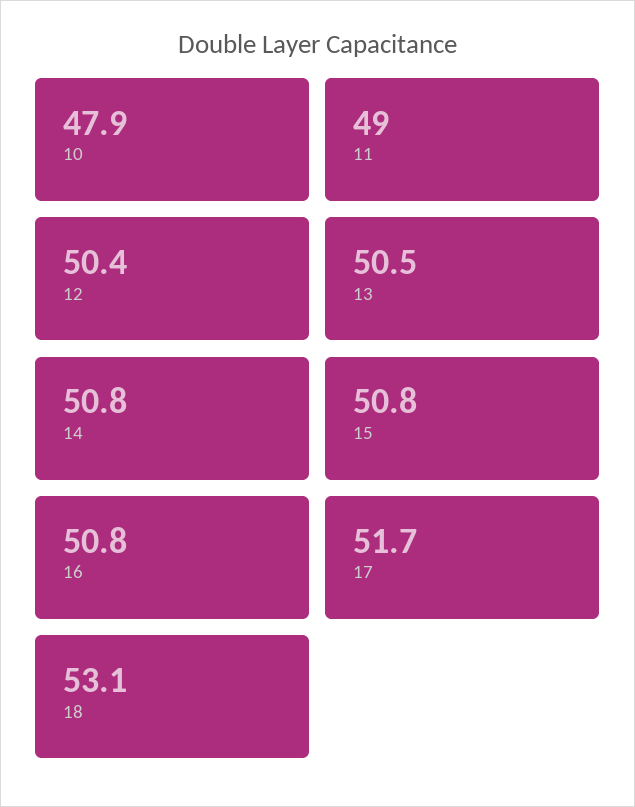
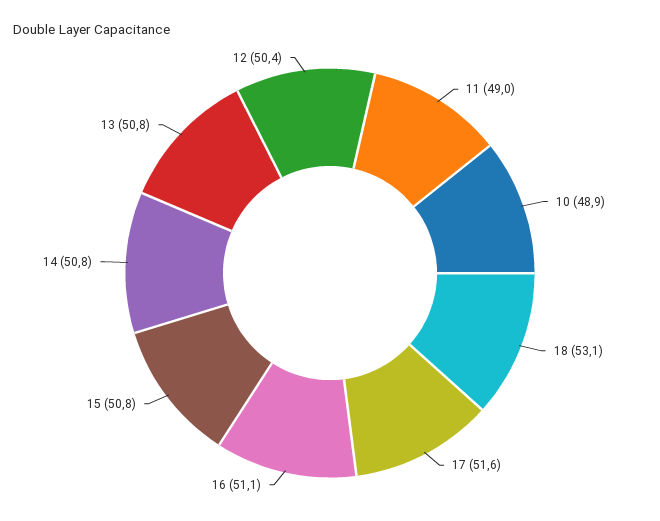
  {
-   "10": 47.9,
+   "10": 48.9,
    "11": 49,
    "12": 50.4,
-   "13": 50.5,
+   "13": 50.8,
    "14": 50.8,
    "15": 50.8,
-   "16": 50.8,
+   "16": 51.1,
-   "17": 51.7,
+   "17": 51.6,
    "18": 53.1
  }

